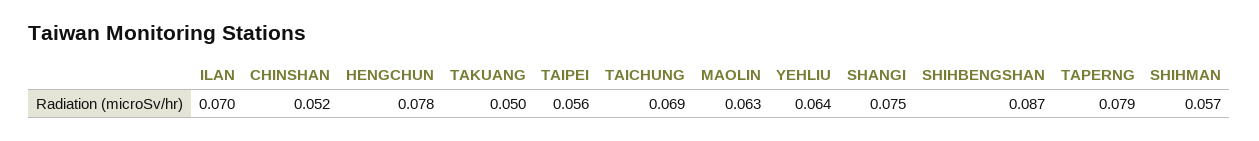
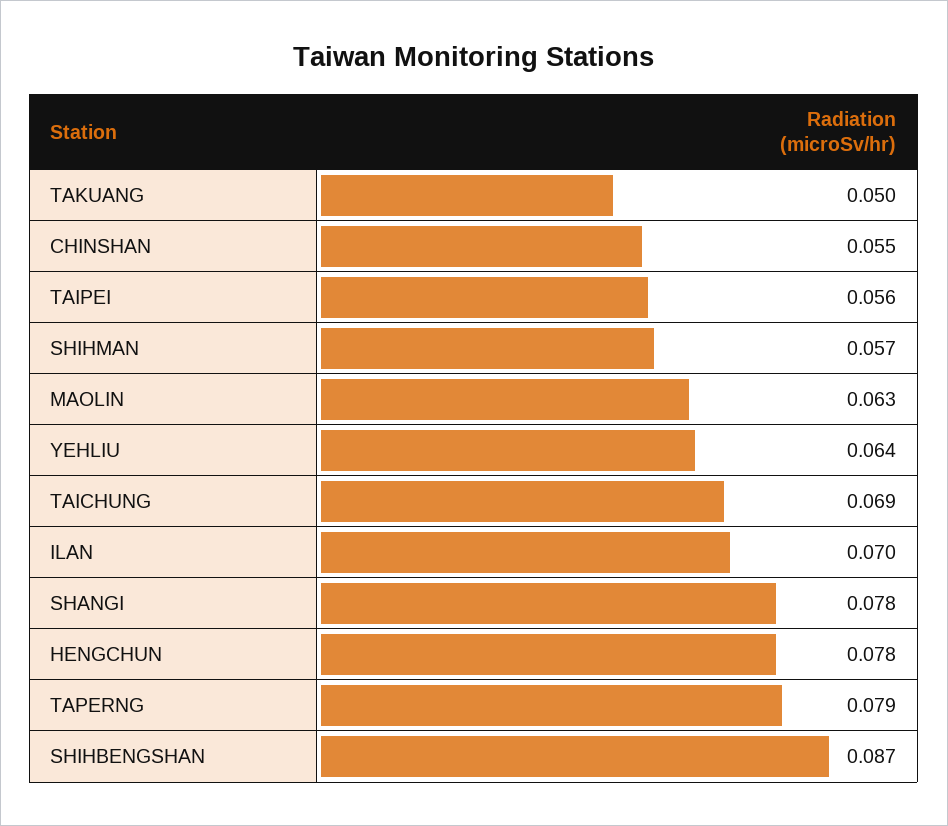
  {
    "ILAN": 0.07,
-   "CHINSHAN": 0.052,
+   "CHINSHAN": 0.055,
    "HENGCHUN": 0.078,
    "TAKUANG": 0.05,
    "TAIPEI": 0.056,
    "TAICHUNG": 0.069,
    "MAOLIN": 0.063,
    "YEHLIU": 0.064,
-   "SHANGI": 0.075,
+   "SHANGI": 0.078,
    "SHIHBENGSHAN": 0.087,
    "TAPERNG": 0.079,
    "SHIHMAN": 0.057
  }

